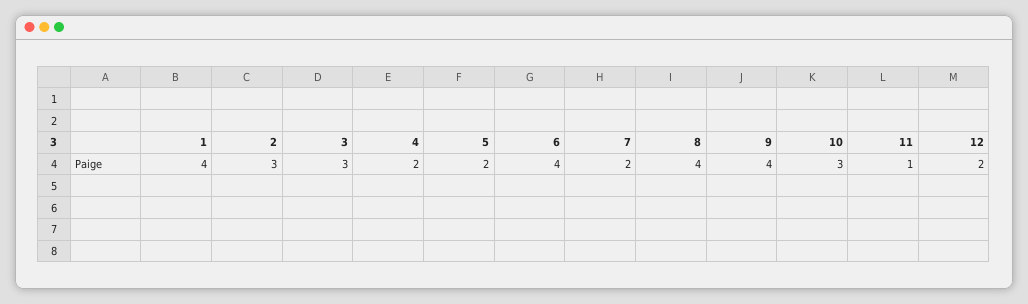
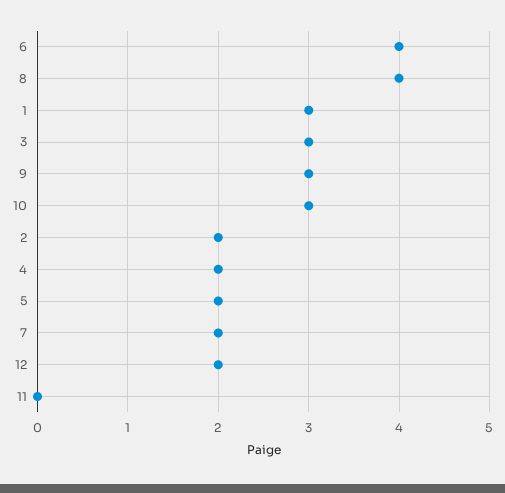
  {
-   "1": 4,
+   "1": 3,
-   "2": 3,
+   "2": 2,
    "3": 3,
    "4": 2,
    "5": 2,
    "6": 4,
    "7": 2,
    "8": 4,
-   "9": 4,
+   "9": 3,
    "10": 3,
-   "11": 1,
+   "11": 0,
    "12": 2
  }

